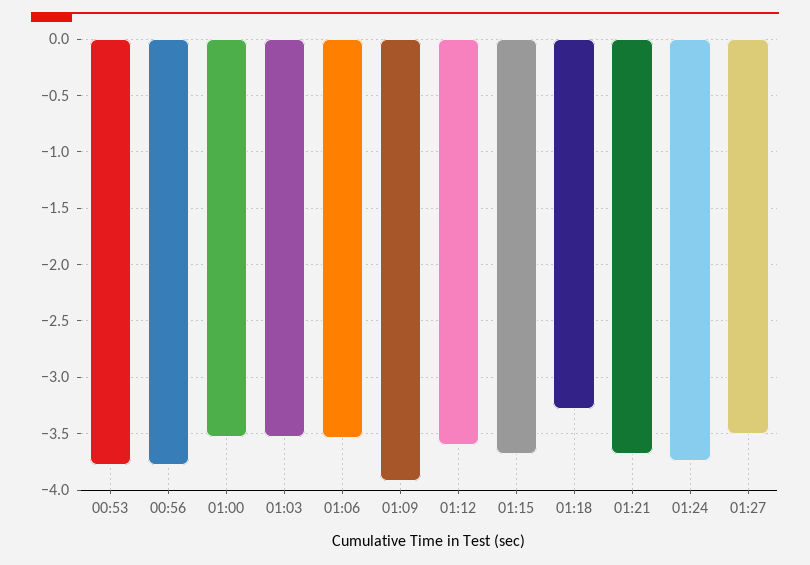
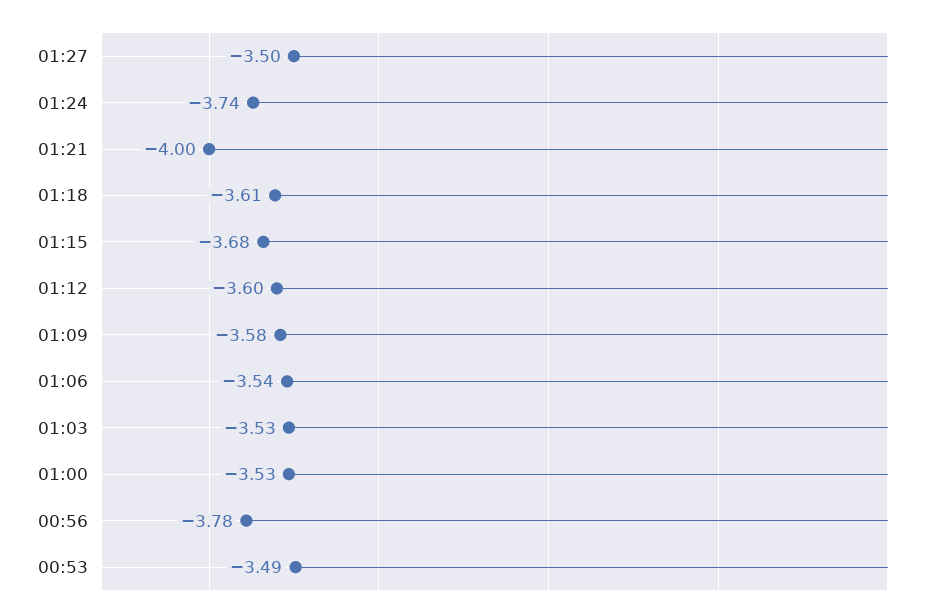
  {
-   "00:53": -3.8,
+   "00:53": -3.49,
    "00:56": -3.78,
    "01:00": -3.53,
    "01:03": -3.53,
    "01:06": -3.54,
-   "01:09": -3.9,
+   "01:09": -3.58,
    "01:12": -3.6,
    "01:15": -3.68,
-   "01:18": -3.3,
+   "01:18": -3.61,
-   "01:21": -3.7,
+   "01:21": -4,
    "01:24": -3.74,
    "01:27": -3.5
  }

